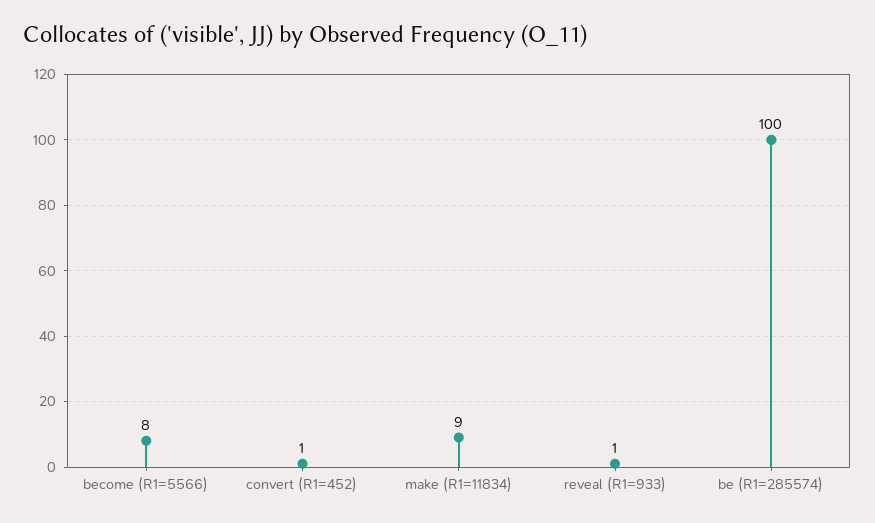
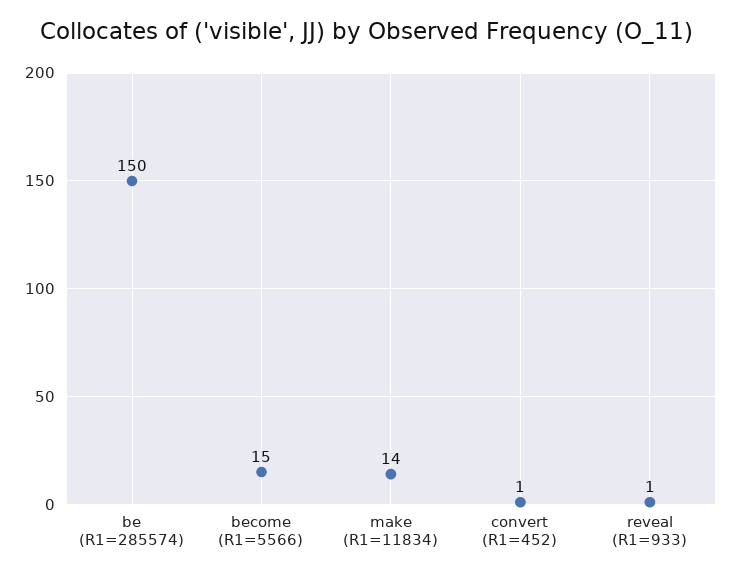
  {
-   "become (R1=5566)": 8,
+   "become (R1=5566)": 15,
    "convert (R1=452)": 1,
-   "make (R1=11834)": 9,
+   "make (R1=11834)": 14,
    "reveal (R1=933)": 1,
-   "be (R1=285574)": 100
+   "be (R1=285574)": 150
  }

